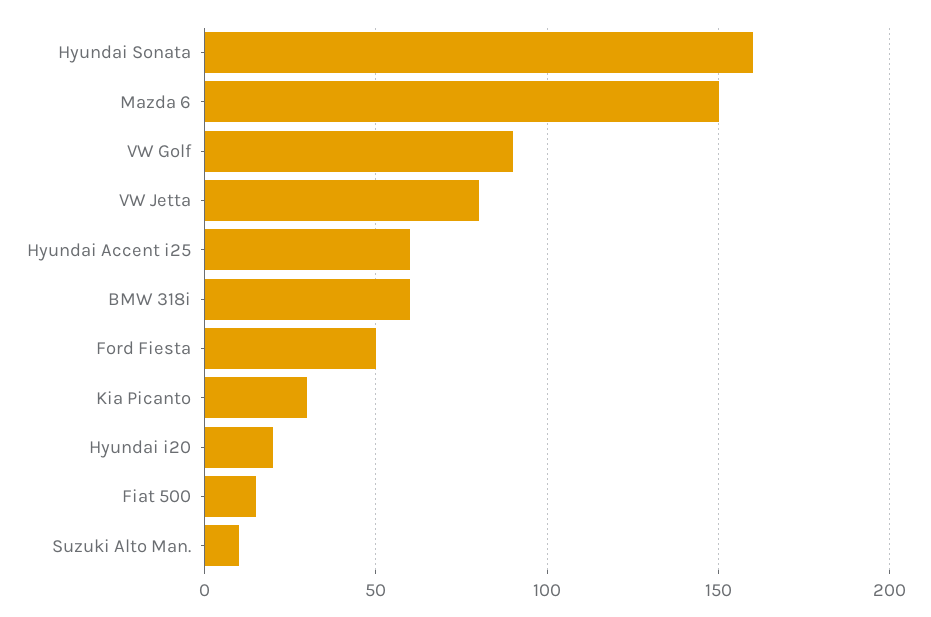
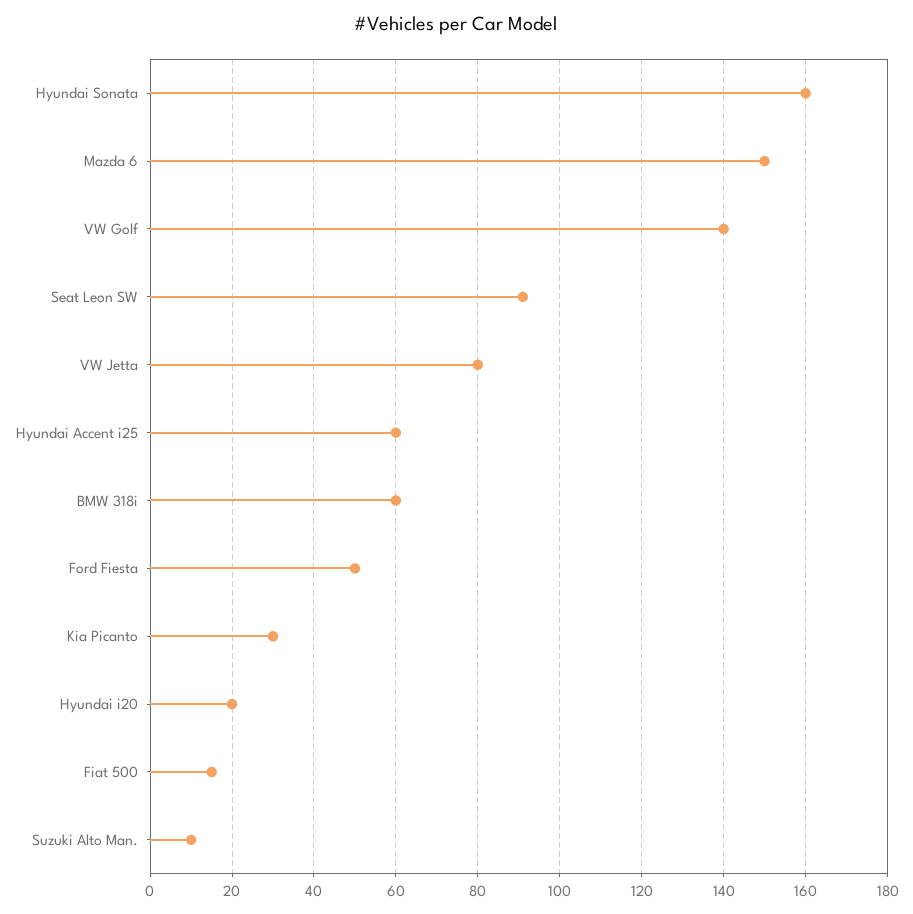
  {
    "Hyundai Sonata": 160,
    "Mazda 6": 150,
-   "VW Golf": 90,
+   "VW Golf": 140,
    "VW Jetta": 80,
    "Hyundai Accent i25": 60,
    "BMW 318i": 60,
    "Ford Fiesta": 50,
    "Kia Picanto": 30,
    "Hyundai i20": 20,
    "Fiat 500": 15,
-   "Suzuki Alto Man.": 10
+   "Suzuki Alto Man.": 10,
+   "Seat Leon SW": 90
  }

